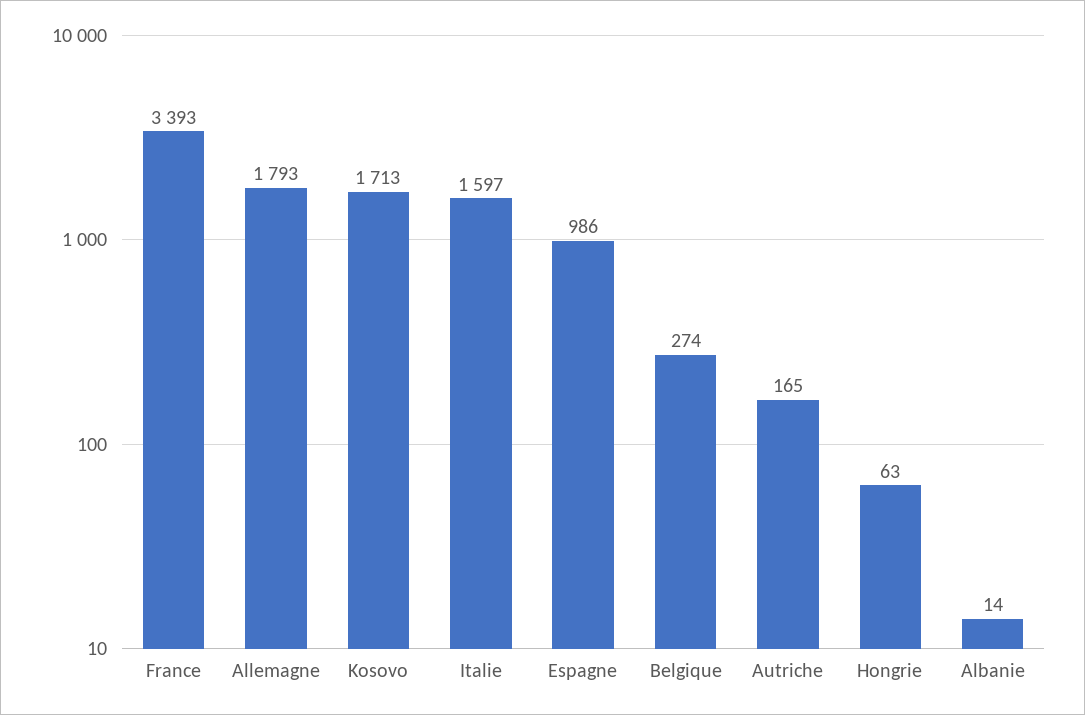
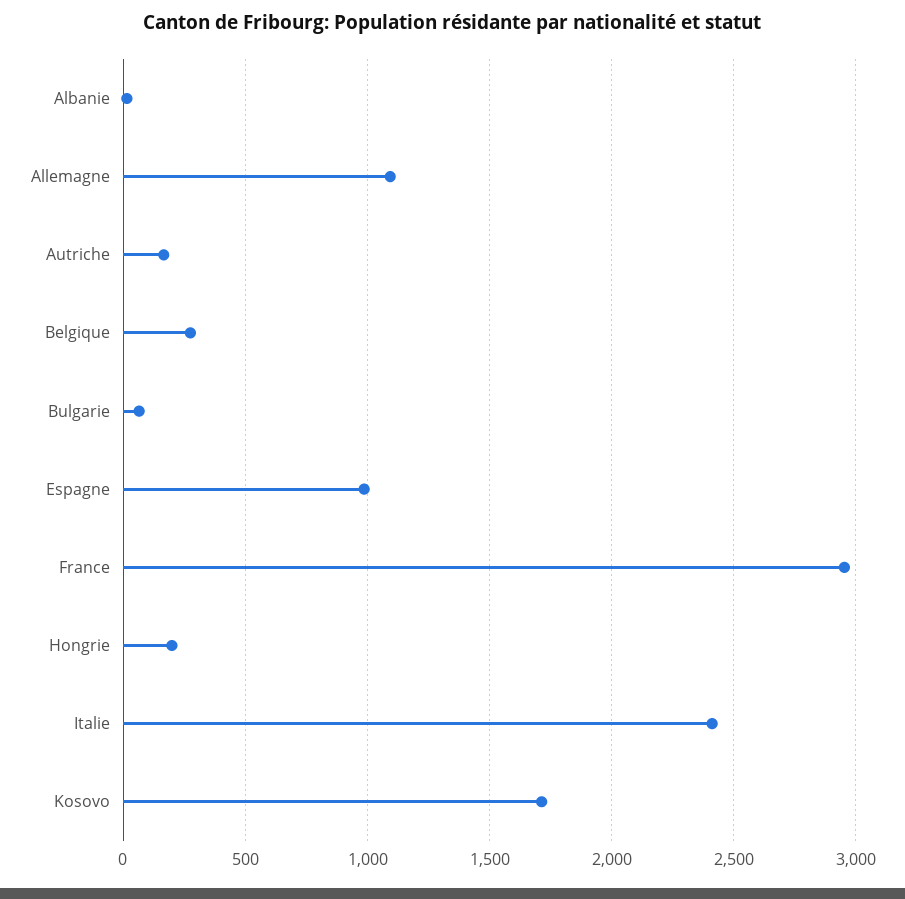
  {
-   "France": 3393,
+   "France": 2950,
-   "Allemagne": 1793,
+   "Allemagne": 1100,
    "Kosovo": 1713,
-   "Italie": 1597,
+   "Italie": 2400,
    "Espagne": 986,
    "Belgique": 274,
    "Autriche": 165,
-   "Hongrie": 63,
+   "Hongrie": 200,
-   "Albanie": 14
+   "Albanie": 14,
+   "Bulgarie": 50
  }

